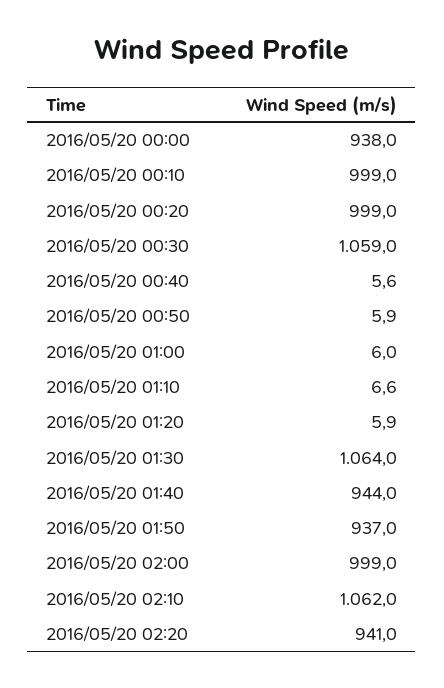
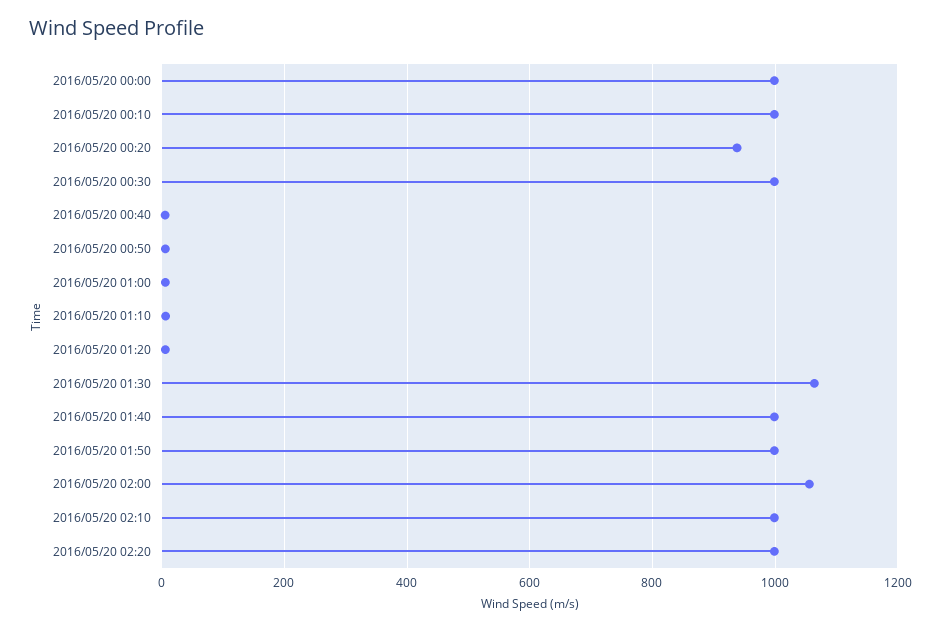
  {
-   "2016/05/20 00:00": 938,
+   "2016/05/20 00:00": 1000,
    "2016/05/20 00:10": 999,
-   "2016/05/20 00:20": 999,
+   "2016/05/20 00:20": 940,
-   "2016/05/20 00:30": 1059,
+   "2016/05/20 00:30": 1000,
    "2016/05/20 00:40": 5.6,
    "2016/05/20 00:50": 5.9,
    "2016/05/20 01:00": 6,
    "2016/05/20 01:10": 6.6,
    "2016/05/20 01:20": 5.9,
    "2016/05/20 01:30": 1064,
-   "2016/05/20 01:40": 944,
+   "2016/05/20 01:40": 1000,
-   "2016/05/20 01:50": 937,
+   "2016/05/20 01:50": 1000,
-   "2016/05/20 02:00": 999,
+   "2016/05/20 02:00": 1060,
-   "2016/05/20 02:10": 1062,
+   "2016/05/20 02:10": 1000,
-   "2016/05/20 02:20": 941
+   "2016/05/20 02:20": 1000
  }

